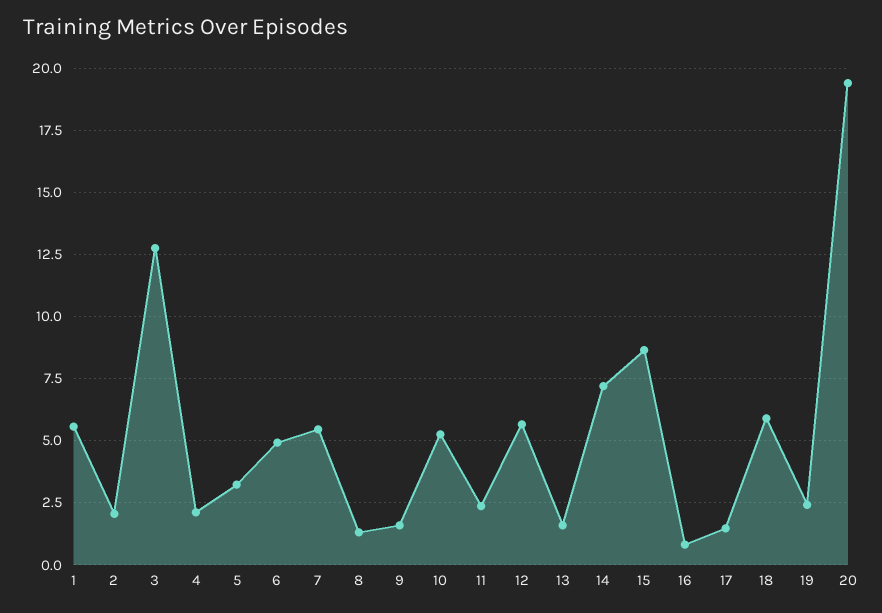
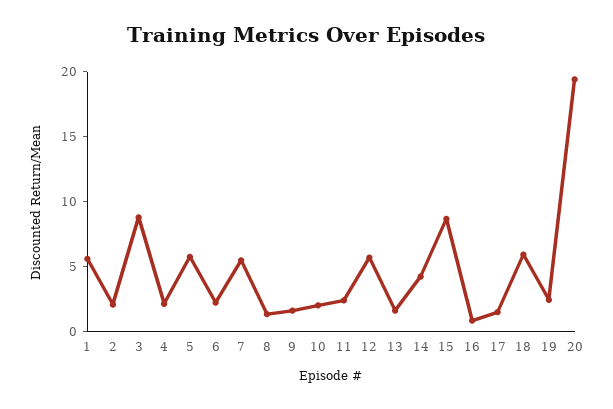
  {
    "1": 5.5,
    "2": 2,
-   "3": 12.75,
+   "3": 9,
    "4": 2,
-   "5": 3.25,
+   "5": 6,
-   "6": 5,
+   "6": 2,
    "7": 5.5,
    "8": 1.25,
    "9": 1.5,
-   "10": 5.25,
+   "10": 2,
    "11": 2.25,
    "12": 5.75,
    "13": 1.5,
-   "14": 7.25,
+   "14": 4,
    "15": 8.75,
    "16": 0.75,
    "17": 1.5,
    "18": 6,
    "19": 2.5,
    "20": 19.5
  }

